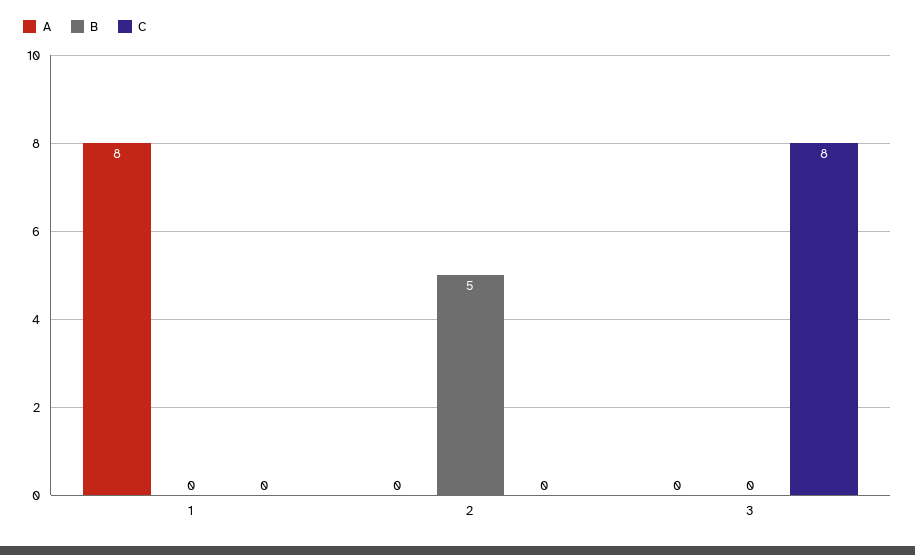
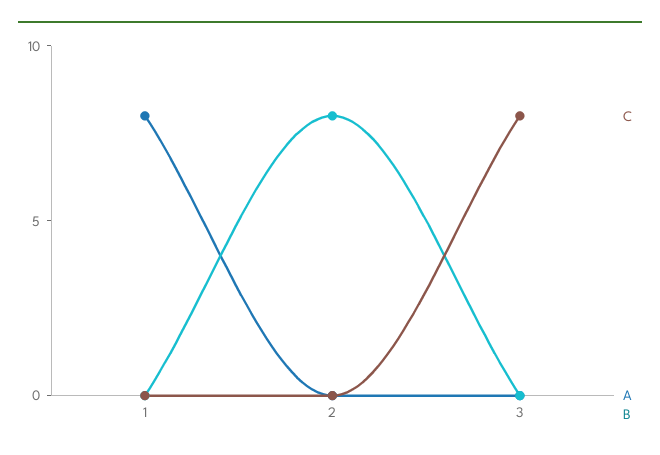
  {
    "A": {
      "1": 8,
      "2": 0,
      "3": 0
    },
    "B": {
      "1": 0,
-     "2": 5,
+     "2": 8,
      "3": 0
    },
    "C": {
      "1": 0,
      "2": 0,
      "3": 8
    }
  }

